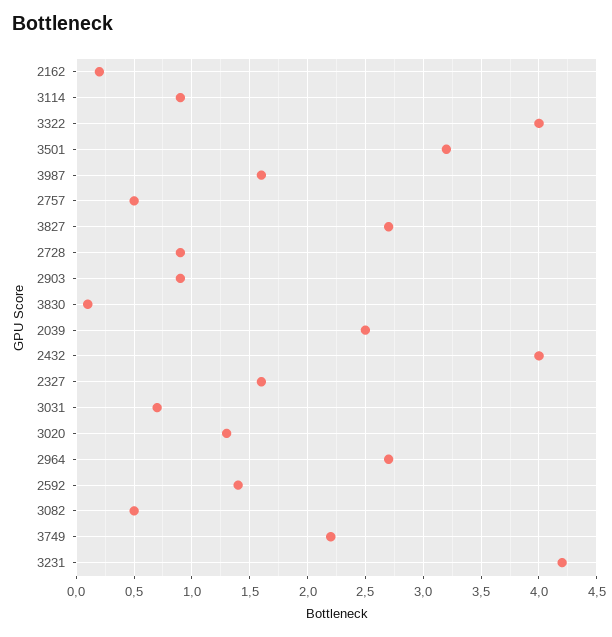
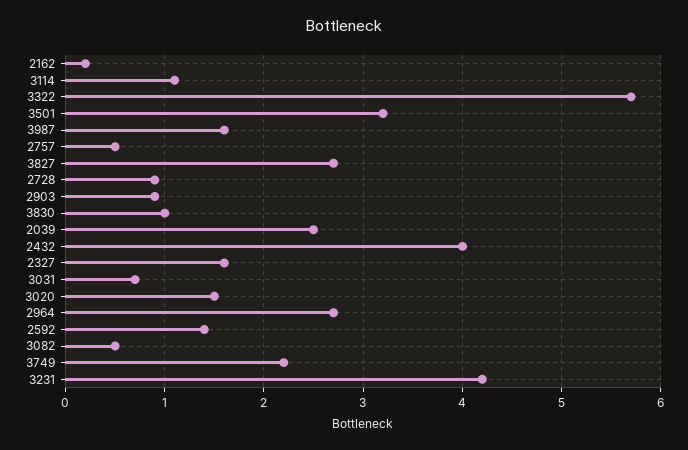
  {
    "2162": 0.2,
-   "3114": 0.9,
+   "3114": 1.1,
-   "3322": 4,
+   "3322": 5.7,
    "3501": 3.2,
    "3987": 1.6,
    "2757": 0.5,
    "3827": 2.7,
    "2728": 0.9,
    "2903": 0.9,
-   "3830": 0.1,
+   "3830": 1,
    "2039": 2.5,
    "2432": 4,
    "2327": 1.6,
    "3031": 0.7,
-   "3020": 1.3,
+   "3020": 1.5,
    "2964": 2.7,
    "2592": 1.4,
    "3082": 0.5,
    "3749": 2.2,
    "3231": 4.2
  }

